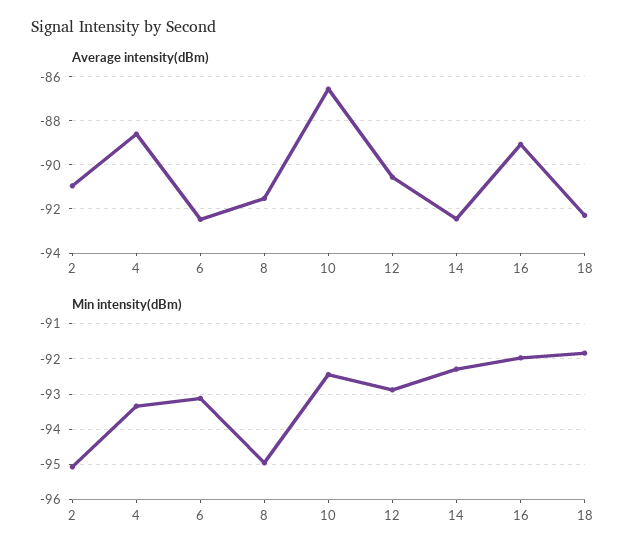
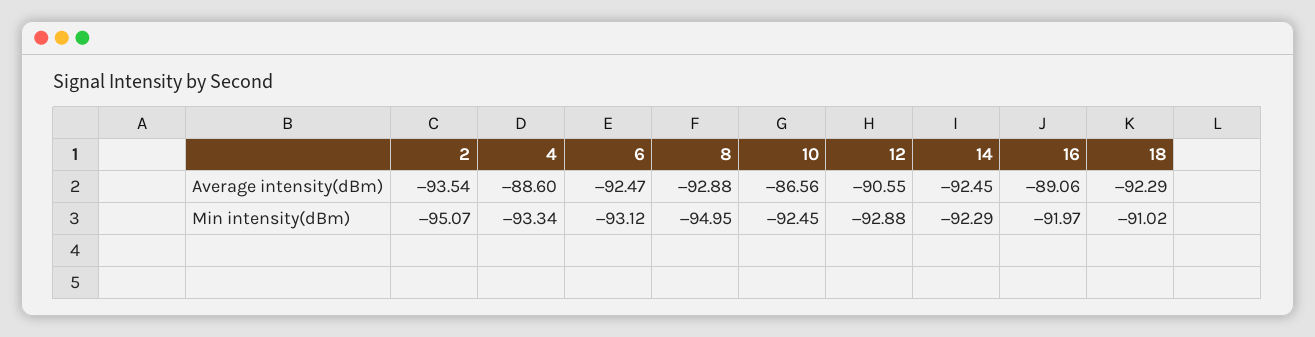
  {
    "Average intensity(dBm)": {
-     "2": -91,
+     "2": -93.54,
      "4": -88.6,
      "6": -92.47,
-     "8": -91.5,
+     "8": -92.88,
      "10": -86.56,
      "12": -90.55,
      "14": -92.45,
      "16": -89.06,
      "18": -92.29
    },
    "Min intensity(dBm)": {
      "2": -95.07,
      "4": -93.34,
      "6": -93.12,
      "8": -94.95,
      "10": -92.45,
      "12": -92.88,
      "14": -92.29,
      "16": -91.97,
-     "18": -91.8
+     "18": -91.02
    }
  }

